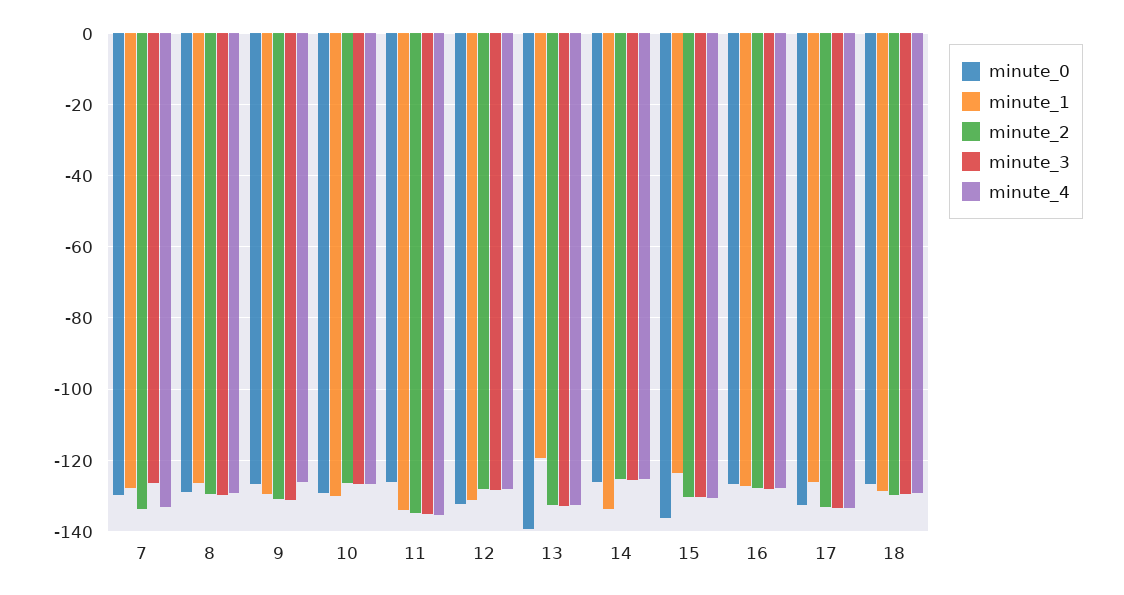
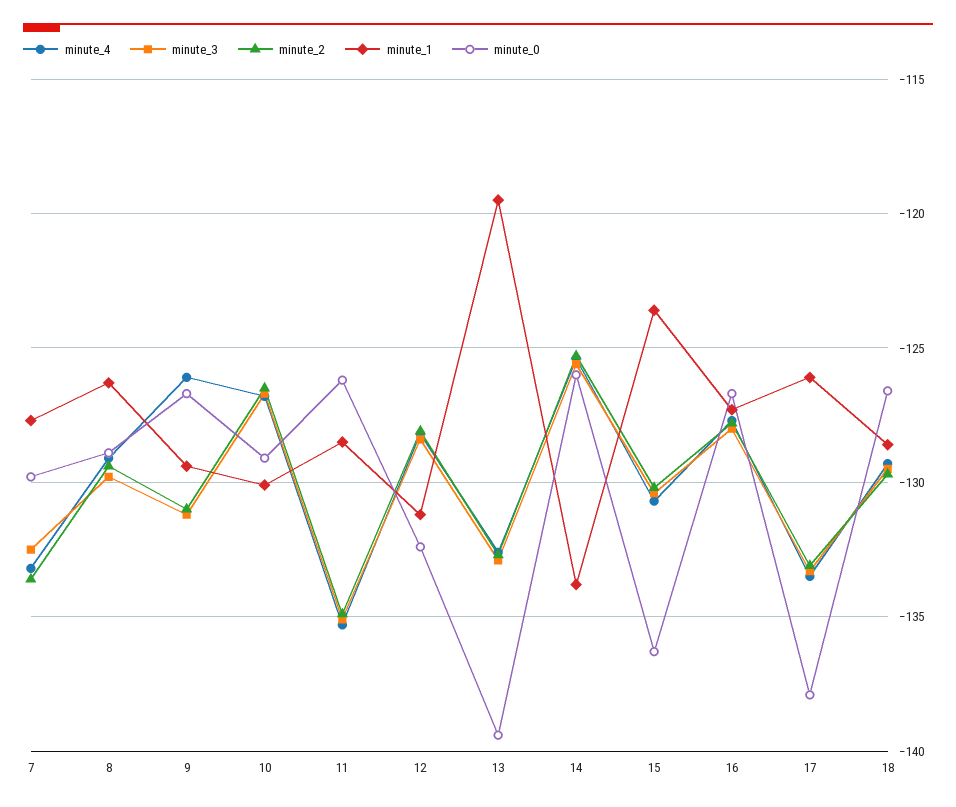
  {
    "minute_0": {
      "7": -130,
      "8": -129,
      "9": -126.5,
      "10": -129,
      "11": -126,
      "12": -132.5,
      "13": -139.5,
      "14": -126,
      "15": -136.5,
      "16": -126.5,
-     "17": -132,
+     "17": -138,
      "18": -126.5
    },
    "minute_1": {
      "7": -127.5,
      "8": -126.5,
      "9": -129.5,
      "10": -130,
-     "11": -134,
+     "11": -128.5,
      "12": -131,
      "13": -119.5,
      "14": -134,
      "15": -123.5,
      "16": -127.5,
      "17": -126,
      "18": -128.5
    },
    "minute_2": {
      "7": -133.5,
      "8": -129.5,
      "9": -131,
      "10": -126.5,
      "11": -135,
      "12": -128,
      "13": -132.5,
      "14": -125.5,
      "15": -130,
      "16": -128,
      "17": -133,
      "18": -129.5
    },
    "minute_3": {
-     "7": -126,
+     "7": -132.5,
      "8": -130,
      "9": -131,
      "10": -126.5,
      "11": -135,
      "12": -128.5,
      "13": -133,
      "14": -125.5,
      "15": -130.5,
      "16": -128,
      "17": -133.5,
      "18": -129.5
    },
    "minute_4": {
      "7": -133,
      "8": -129,
      "9": -126,
      "10": -127,
      "11": -135.5,
      "12": -128,
      "13": -132.5,
      "14": -125.5,
      "15": -130.5,
      "16": -127.5,
      "17": -133.5,
      "18": -129.5
    }
  }

